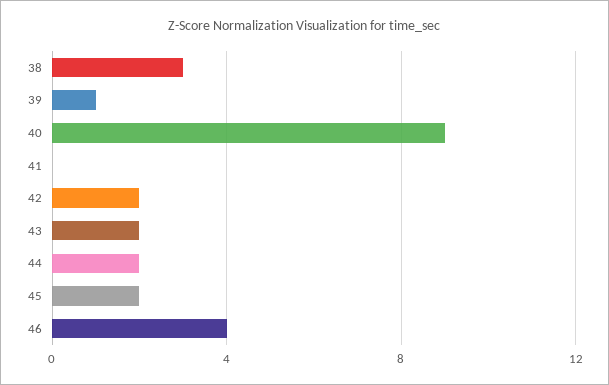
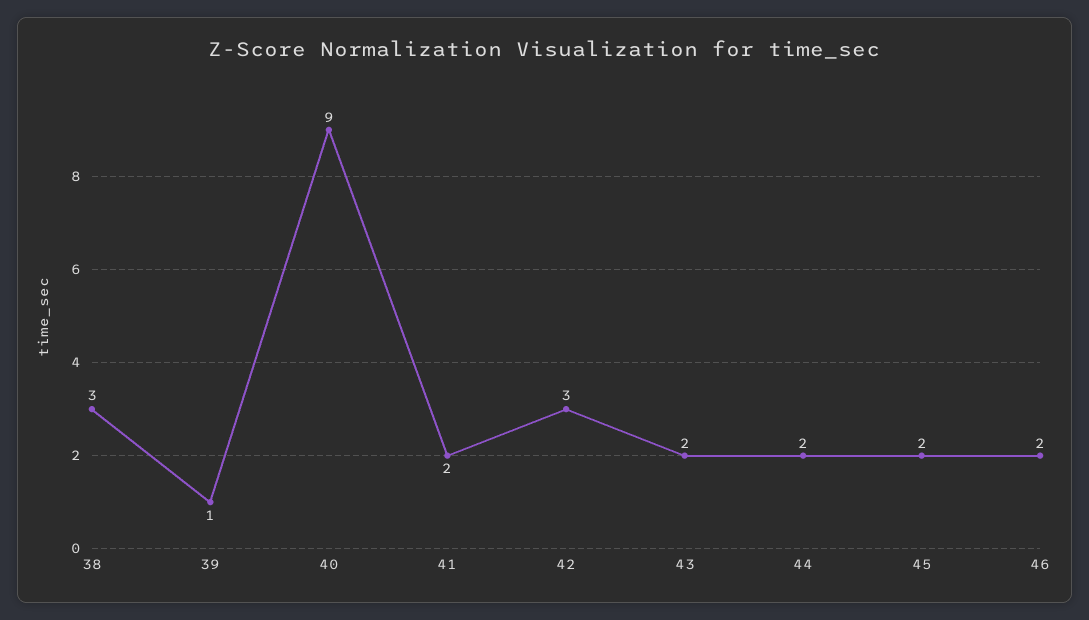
  {
    "38": 3,
    "39": 1,
    "40": 9,
-   "41": 0,
+   "41": 2,
-   "42": 2,
+   "42": 3,
    "43": 2,
    "44": 2,
    "45": 2,
-   "46": 4
+   "46": 2
  }

